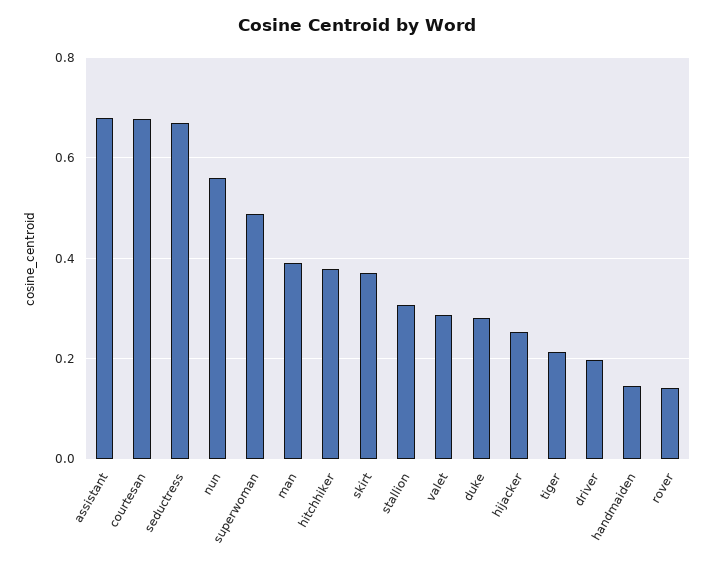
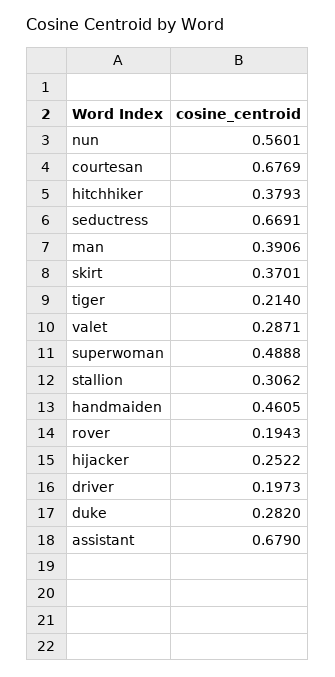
  {
    "assistant": 0.679,
    "courtesan": 0.6769,
    "seductress": 0.6691,
    "nun": 0.5601,
    "superwoman": 0.4888,
    "man": 0.3906,
    "hitchhiker": 0.3793,
    "skirt": 0.3701,
    "stallion": 0.3062,
    "valet": 0.2871,
    "duke": 0.282,
    "hijacker": 0.2522,
    "tiger": 0.214,
    "driver": 0.1973,
-   "handmaiden": 0.14,
+   "handmaiden": 0.4605,
-   "rover": 0.14
+   "rover": 0.1943
  }

